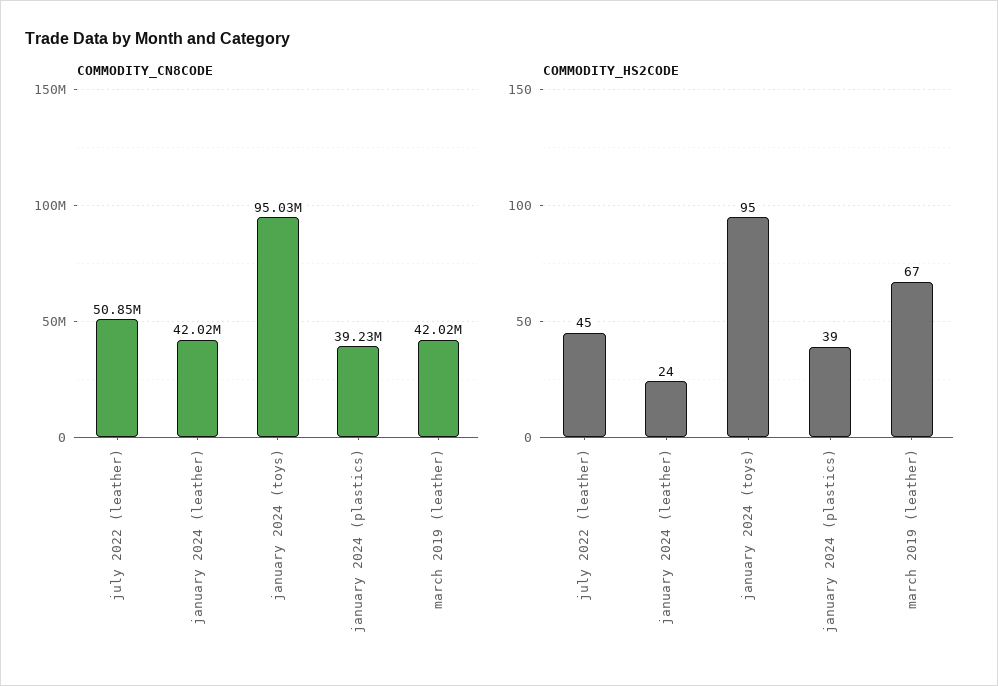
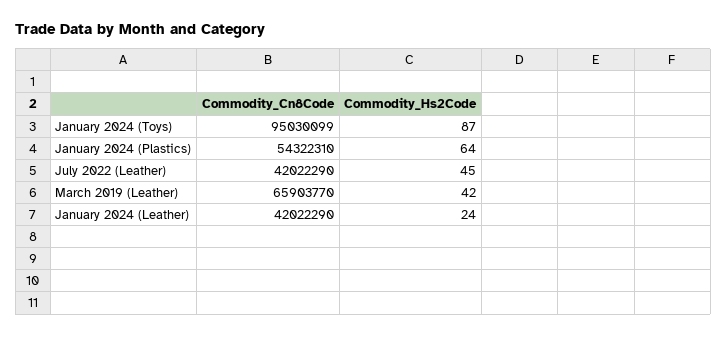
  {
    "COMMODITY_CN8CODE": {
-     "july 2022 (leather)": 50850000,
+     "july 2022 (leather)": 42022290,
      "january 2024 (leather)": 42022290,
      "january 2024 (toys)": 95030099,
-     "january 2024 (plastics)": 39230000,
+     "january 2024 (plastics)": 54322310,
-     "march 2019 (leather)": 42020000
+     "march 2019 (leather)": 65903770
    },
    "COMMODITY_HS2CODE": {
      "july 2022 (leather)": 45,
      "january 2024 (leather)": 24,
-     "january 2024 (toys)": 95,
+     "january 2024 (toys)": 87,
-     "january 2024 (plastics)": 39,
+     "january 2024 (plastics)": 64,
-     "march 2019 (leather)": 67
+     "march 2019 (leather)": 42
    }
  }

